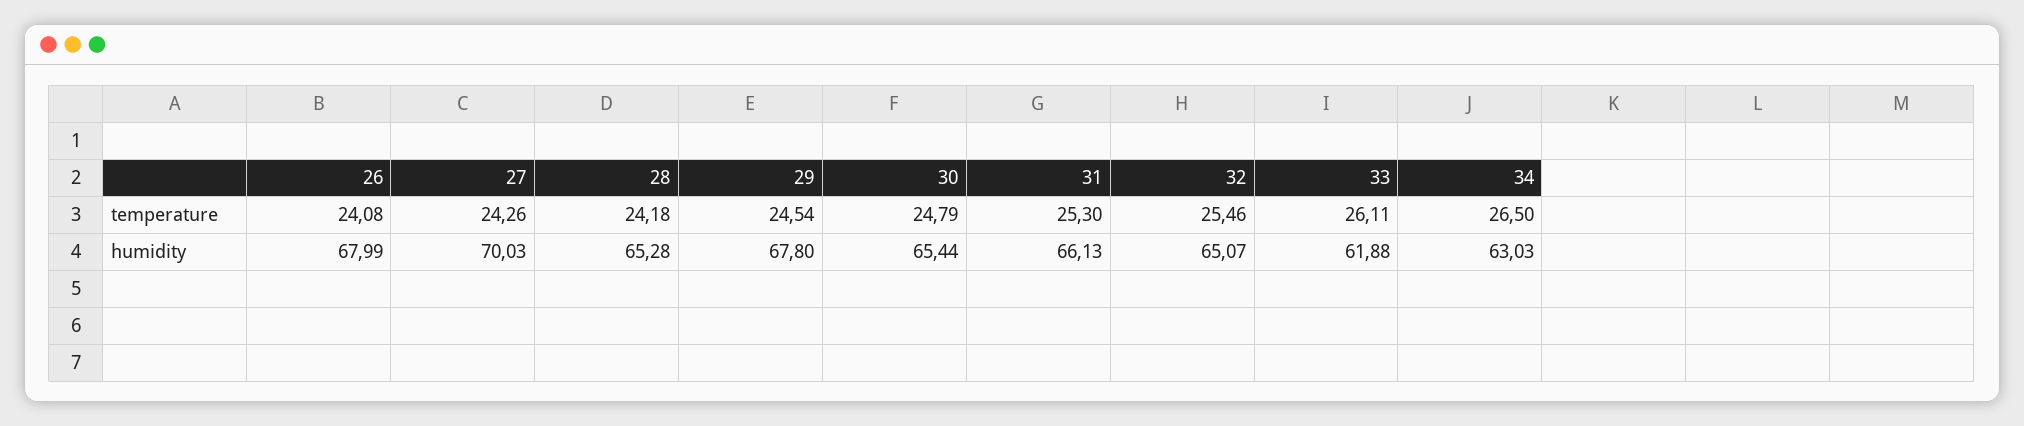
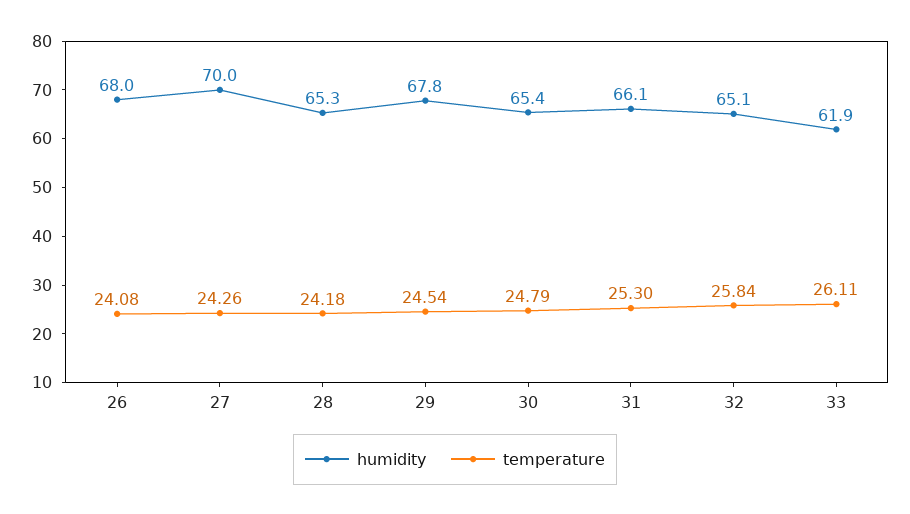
  {
    "temperature": {
      "26": 24.08,
      "27": 24.26,
      "28": 24.18,
      "29": 24.54,
      "30": 24.79,
      "31": 25.3,
-     "32": 25.46,
+     "32": 25.84,
-     "33": 26.11,
+     "33": 26.11
-     "34": 26.5
    },
    "humidity": {
      "26": 67.99,
      "27": 70.03,
      "28": 65.28,
      "29": 67.8,
      "30": 65.44,
      "31": 66.13,
      "32": 65.07,
-     "33": 61.88,
+     "33": 61.88
-     "34": 63.03
    }
  }

